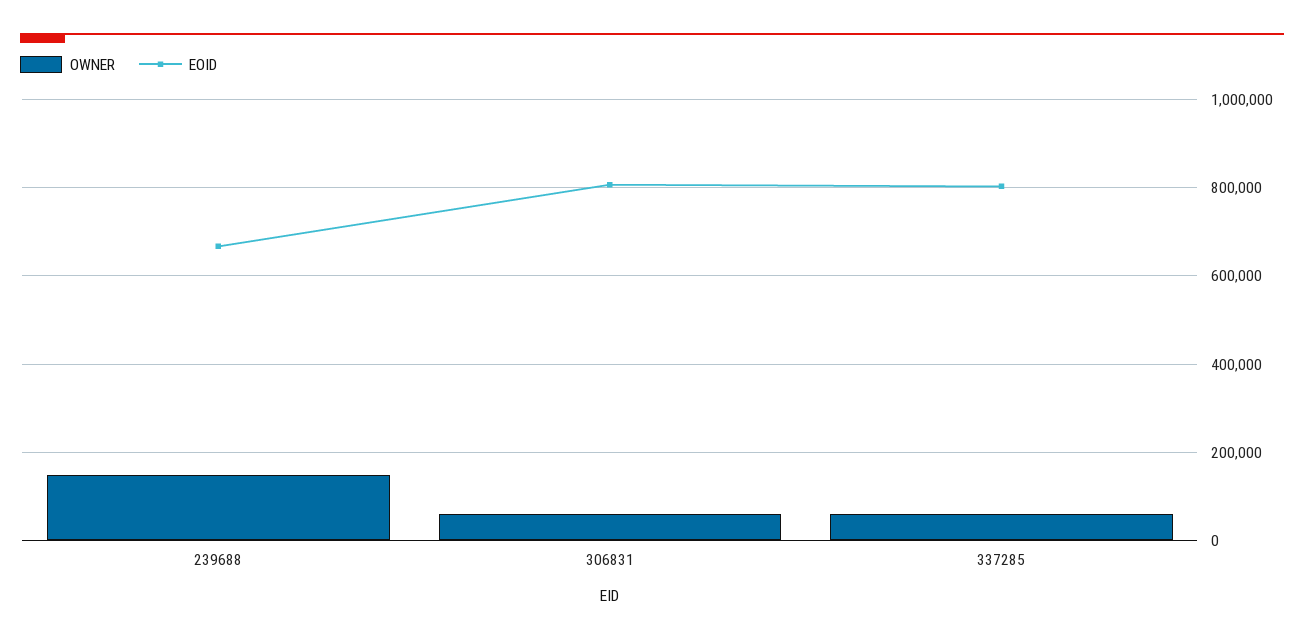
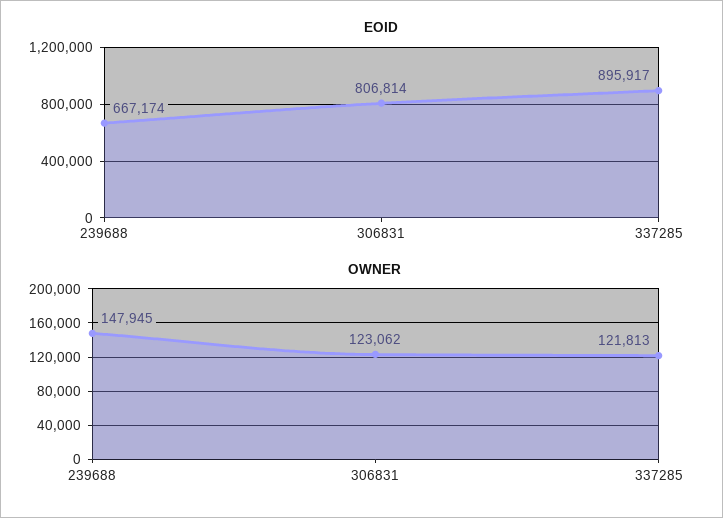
  {
    "OWNER": {
      "239688": 147945,
-     "306831": 60000,
+     "306831": 123062,
-     "337285": 60000
+     "337285": 121813
    },
    "EOID": {
      "239688": 667174,
      "306831": 806814,
-     "337285": 800000
+     "337285": 895917
    }
  }

